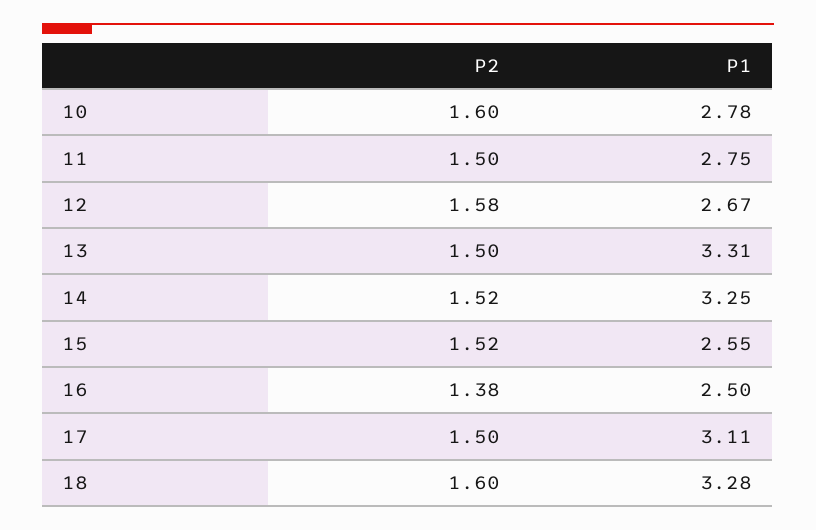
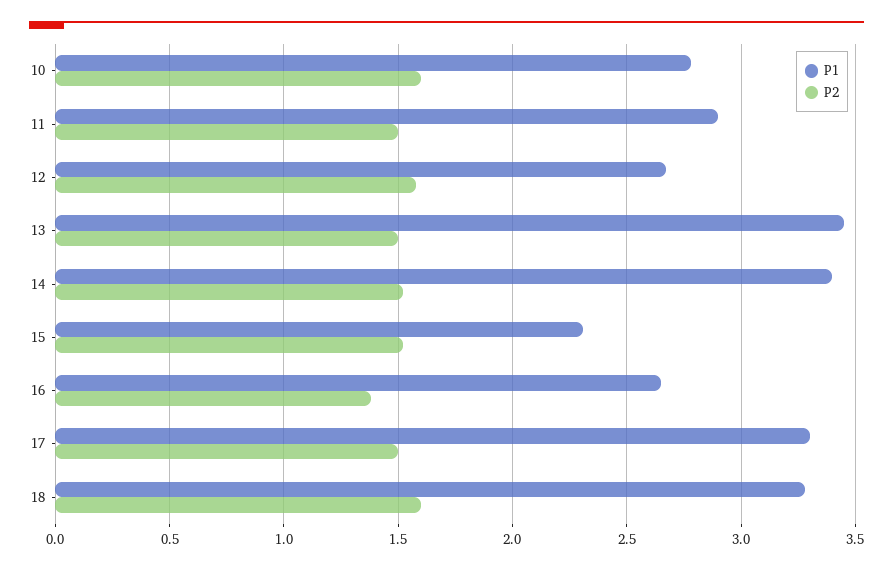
  {
    "P2": {
      "10": 1.6,
      "11": 1.5,
      "12": 1.58,
      "13": 1.5,
      "14": 1.52,
      "15": 1.52,
      "16": 1.38,
      "17": 1.5,
      "18": 1.6
    },
    "P1": {
      "10": 2.78,
-     "11": 2.75,
+     "11": 2.9,
      "12": 2.67,
-     "13": 3.31,
+     "13": 3.45,
-     "14": 3.25,
+     "14": 3.4,
-     "15": 2.55,
+     "15": 2.3,
-     "16": 2.5,
+     "16": 2.65,
-     "17": 3.11,
+     "17": 3.3,
      "18": 3.28
    }
  }

